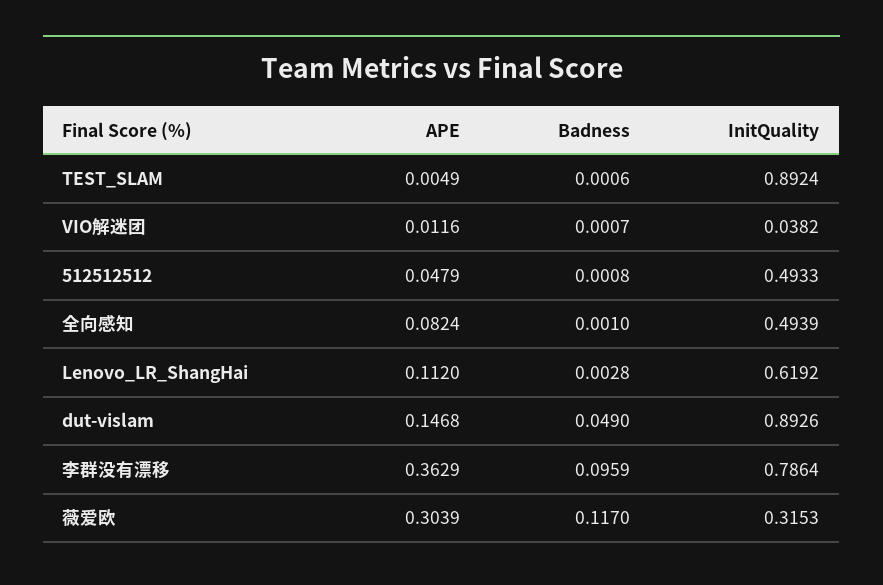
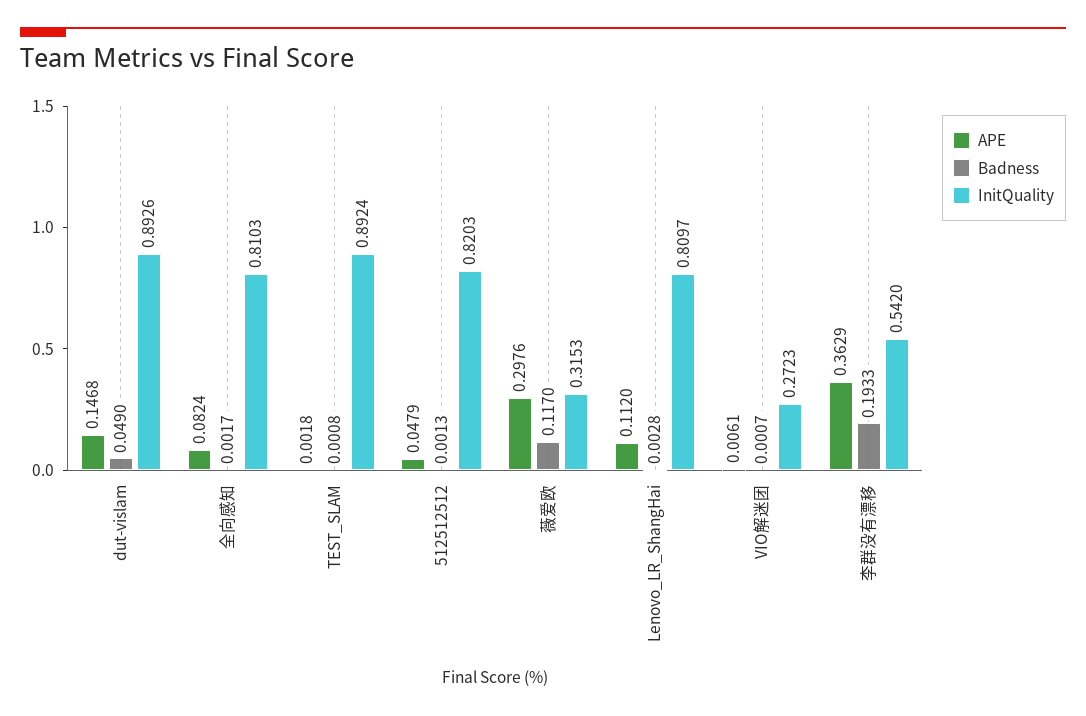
  {
    "APE": {
-     "TEST_SLAM": 0.0049,
+     "TEST_SLAM": 0.0018,
-     "VIO解迷团": 0.0116,
+     "VIO解迷团": 0.0061,
      "512512512": 0.0479,
      "全向感知": 0.0824,
      "Lenovo_LR_ShangHai": 0.112,
      "dut-vislam": 0.1468,
      "李群没有漂移": 0.3629,
-     "薇爱欧": 0.3039
+     "薇爱欧": 0.2976
    },
    "Badness": {
-     "TEST_SLAM": 0.0006,
+     "TEST_SLAM": 0.0008,
      "VIO解迷团": 0.0007,
-     "512512512": 0.0008,
+     "512512512": 0.0013,
-     "全向感知": 0.001,
+     "全向感知": 0.0017,
      "Lenovo_LR_ShangHai": 0.0028,
      "dut-vislam": 0.049,
-     "李群没有漂移": 0.0959,
+     "李群没有漂移": 0.1933,
      "薇爱欧": 0.117
    },
    "InitQuality": {
      "TEST_SLAM": 0.8924,
-     "VIO解迷团": 0.0382,
+     "VIO解迷团": 0.2723,
-     "512512512": 0.4933,
+     "512512512": 0.8203,
-     "全向感知": 0.4939,
+     "全向感知": 0.8103,
-     "Lenovo_LR_ShangHai": 0.6192,
+     "Lenovo_LR_ShangHai": 0.8097,
      "dut-vislam": 0.8926,
-     "李群没有漂移": 0.7864,
+     "李群没有漂移": 0.542,
      "薇爱欧": 0.3153
    }
  }

